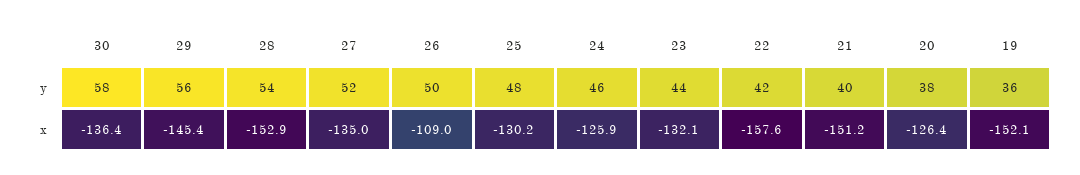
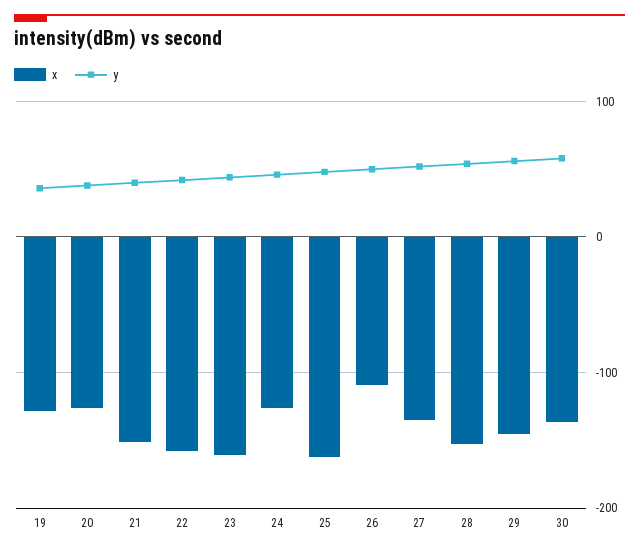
  {
    "y": {
      "30": 58,
      "29": 56,
      "28": 54,
      "27": 52,
      "26": 50,
      "25": 48,
      "24": 46,
      "23": 44,
      "22": 42,
      "21": 40,
      "20": 38,
      "19": 36
    },
    "x": {
      "30": -136.4,
      "29": -145.4,
      "28": -152.9,
      "27": -135,
      "26": -109,
-     "25": -130.2,
+     "25": -160,
      "24": -125.9,
-     "23": -132.1,
+     "23": -160,
      "22": -157.6,
      "21": -151.2,
      "20": -126.4,
-     "19": -152.1
+     "19": -130
    }
  }

